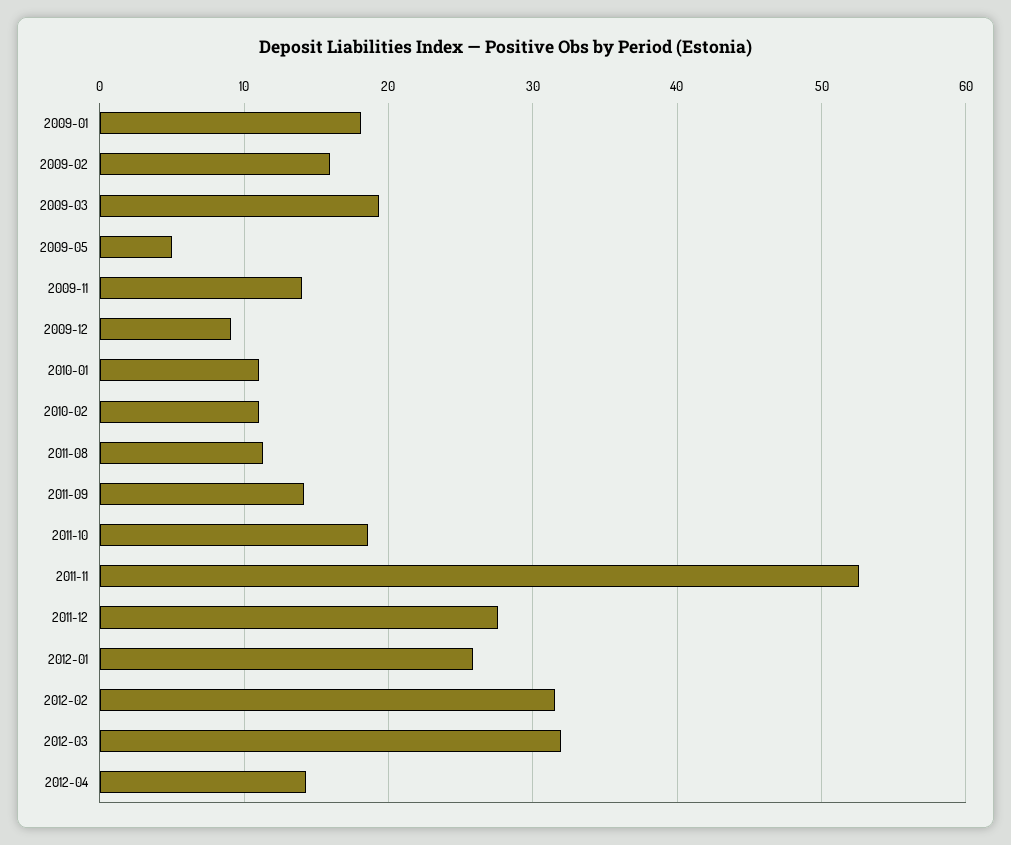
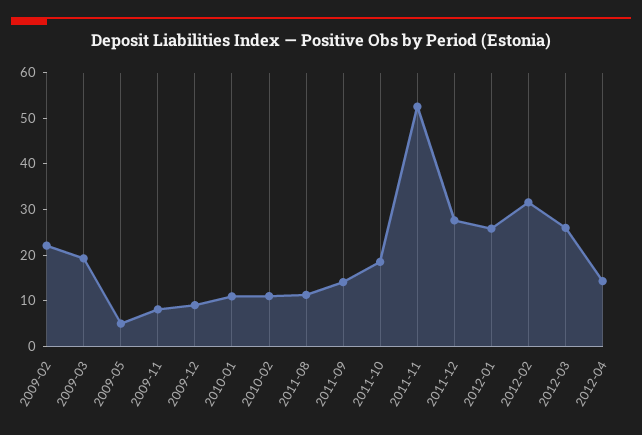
  {
-   "2009-01": 18,
-   "2009-02": 16,
+   "2009-02": 22,
    "2009-03": 19,
    "2009-05": 5,
-   "2009-11": 14,
+   "2009-11": 8,
    "2009-12": 9,
    "2010-01": 11,
    "2010-02": 11,
    "2011-08": 11,
    "2011-09": 14,
    "2011-10": 19,
    "2011-11": 53,
    "2011-12": 28,
    "2012-01": 26,
    "2012-02": 32,
-   "2012-03": 32,
+   "2012-03": 26,
    "2012-04": 14
  }

